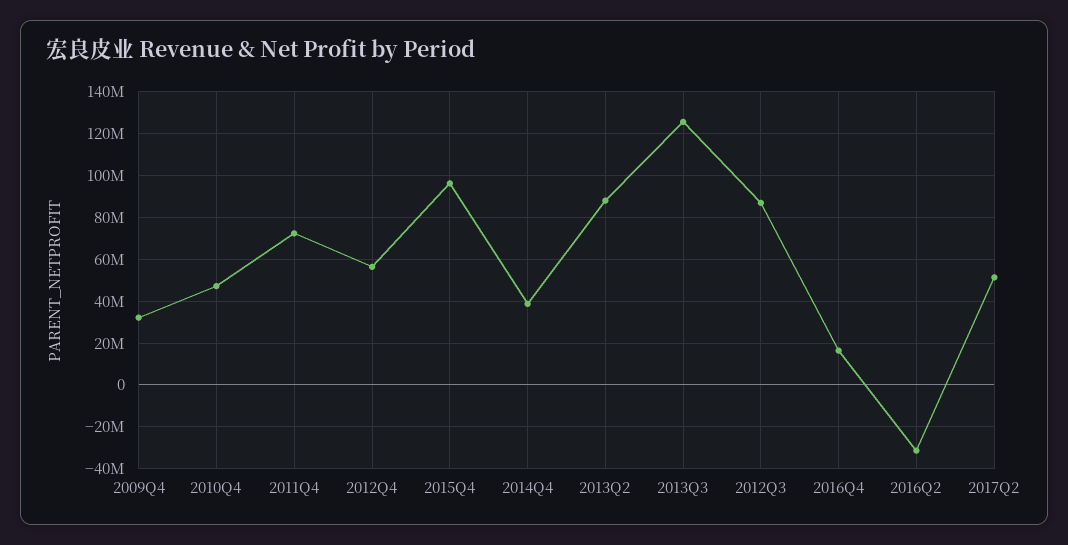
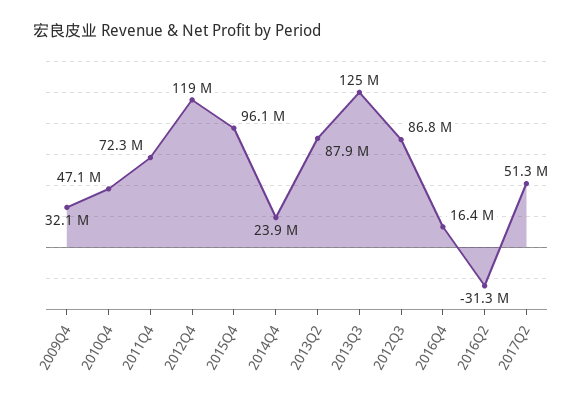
  {
    "2009Q4": 32100000,
    "2010Q4": 47100000,
    "2011Q4": 72300000,
-   "2012Q4": 55000000,
+   "2012Q4": 119000000,
    "2015Q4": 96100000,
-   "2014Q4": 40000000,
+   "2014Q4": 23900000,
    "2013Q2": 87900000,
    "2013Q3": 125000000,
    "2012Q3": 86800000,
    "2016Q4": 16400000,
    "2016Q2": -31300000,
    "2017Q2": 51300000
  }

